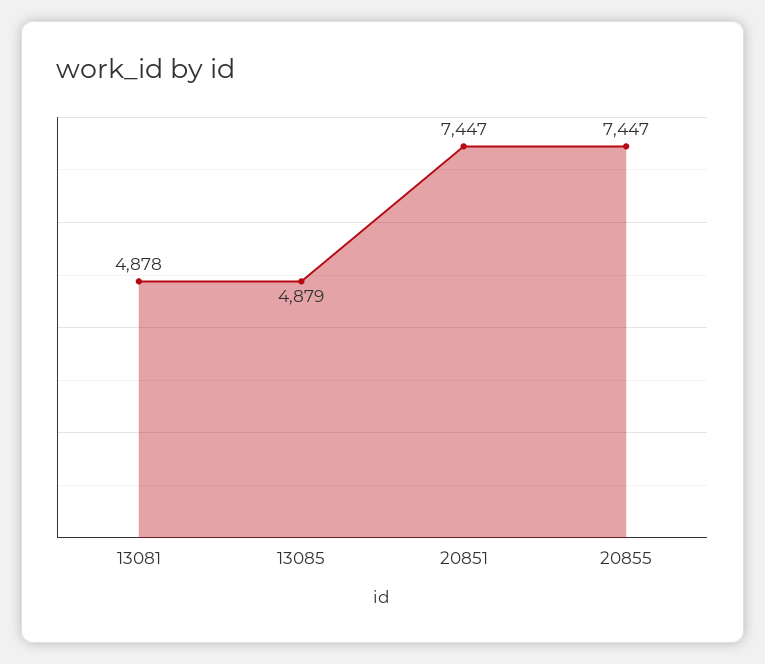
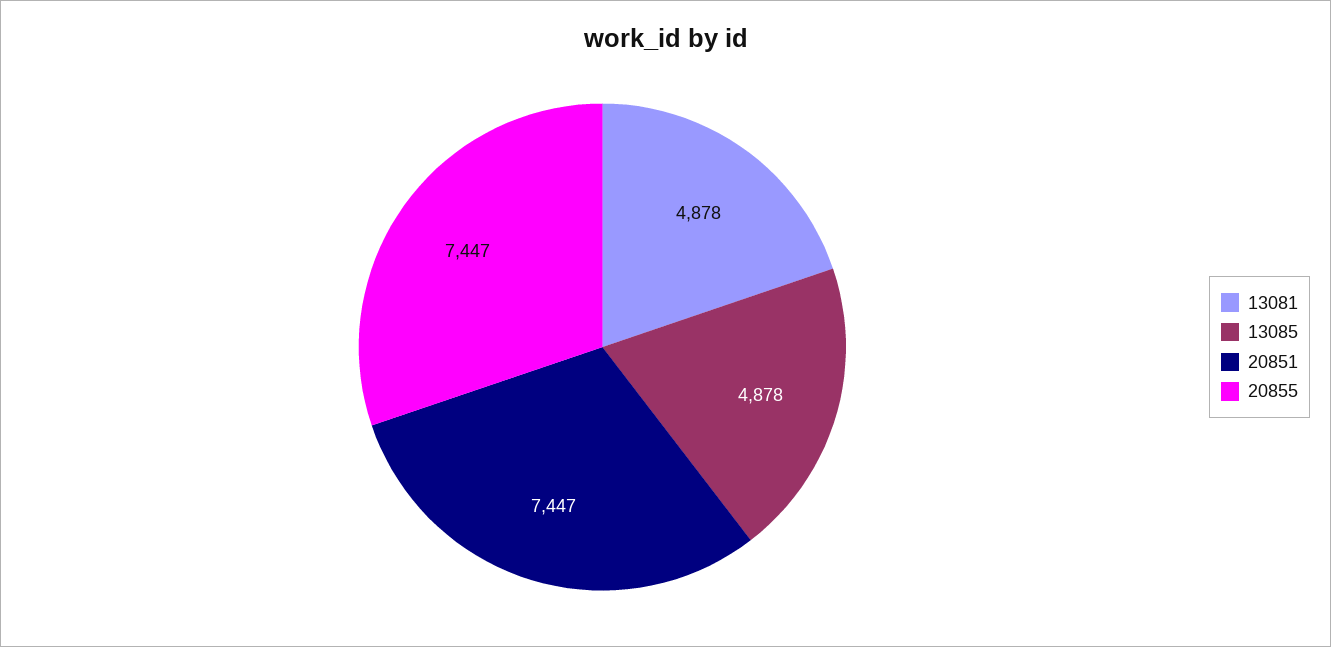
  {
    "13081": 4878,
-   "13085": 4879,
+   "13085": 4878,
    "20851": 7447,
    "20855": 7447
  }

